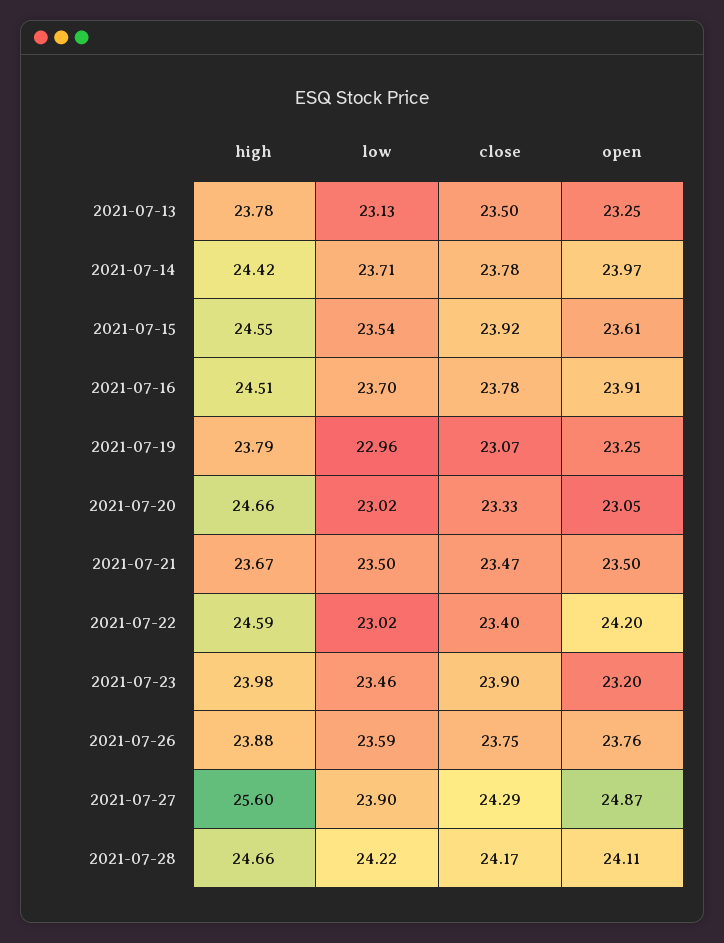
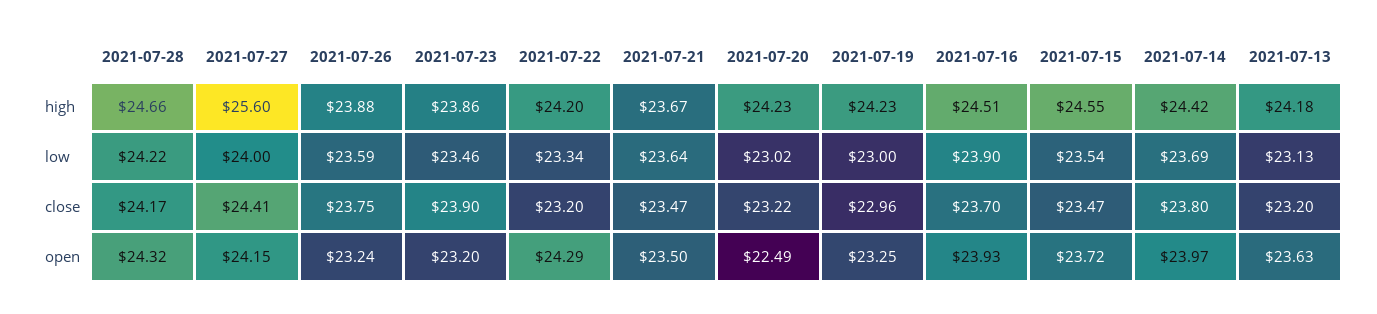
  {
    "high": {
-     "2021-07-13": 23.78,
+     "2021-07-13": 24.18,
      "2021-07-14": 24.42,
      "2021-07-15": 24.55,
      "2021-07-16": 24.51,
-     "2021-07-19": 23.79,
+     "2021-07-19": 24.23,
-     "2021-07-20": 24.66,
+     "2021-07-20": 24.23,
      "2021-07-21": 23.67,
-     "2021-07-22": 24.59,
+     "2021-07-22": 24.2,
-     "2021-07-23": 23.98,
+     "2021-07-23": 23.86,
      "2021-07-26": 23.88,
      "2021-07-27": 25.6,
      "2021-07-28": 24.66
    },
    "low": {
      "2021-07-13": 23.13,
-     "2021-07-14": 23.71,
+     "2021-07-14": 23.69,
      "2021-07-15": 23.54,
-     "2021-07-16": 23.7,
+     "2021-07-16": 23.9,
-     "2021-07-19": 22.96,
+     "2021-07-19": 23,
      "2021-07-20": 23.02,
-     "2021-07-21": 23.5,
+     "2021-07-21": 23.64,
-     "2021-07-22": 23.02,
+     "2021-07-22": 23.34,
      "2021-07-23": 23.46,
      "2021-07-26": 23.59,
-     "2021-07-27": 23.9,
+     "2021-07-27": 24,
      "2021-07-28": 24.22
    },
    "close": {
-     "2021-07-13": 23.5,
+     "2021-07-13": 23.2,
-     "2021-07-14": 23.78,
+     "2021-07-14": 23.8,
-     "2021-07-15": 23.92,
+     "2021-07-15": 23.47,
-     "2021-07-16": 23.78,
+     "2021-07-16": 23.7,
-     "2021-07-19": 23.07,
+     "2021-07-19": 22.96,
-     "2021-07-20": 23.33,
+     "2021-07-20": 23.22,
      "2021-07-21": 23.47,
-     "2021-07-22": 23.4,
+     "2021-07-22": 23.2,
      "2021-07-23": 23.9,
      "2021-07-26": 23.75,
-     "2021-07-27": 24.29,
+     "2021-07-27": 24.41,
      "2021-07-28": 24.17
    },
    "open": {
-     "2021-07-13": 23.25,
+     "2021-07-13": 23.63,
      "2021-07-14": 23.97,
-     "2021-07-15": 23.61,
+     "2021-07-15": 23.72,
-     "2021-07-16": 23.91,
+     "2021-07-16": 23.93,
      "2021-07-19": 23.25,
-     "2021-07-20": 23.05,
+     "2021-07-20": 22.49,
      "2021-07-21": 23.5,
-     "2021-07-22": 24.2,
+     "2021-07-22": 24.29,
      "2021-07-23": 23.2,
-     "2021-07-26": 23.76,
+     "2021-07-26": 23.24,
-     "2021-07-27": 24.87,
+     "2021-07-27": 24.15,
-     "2021-07-28": 24.11
+     "2021-07-28": 24.32
    }
  }

